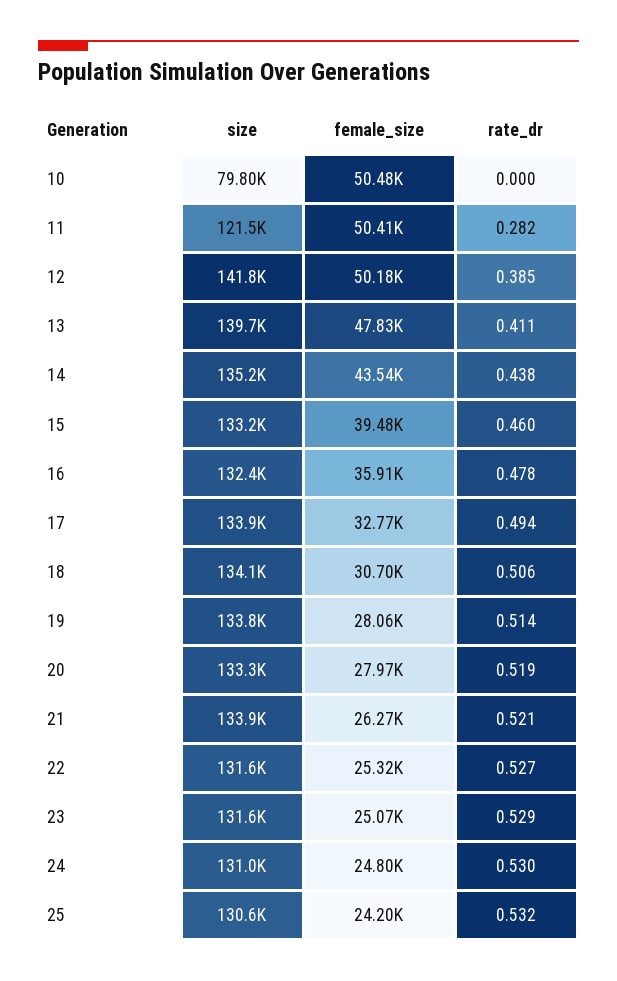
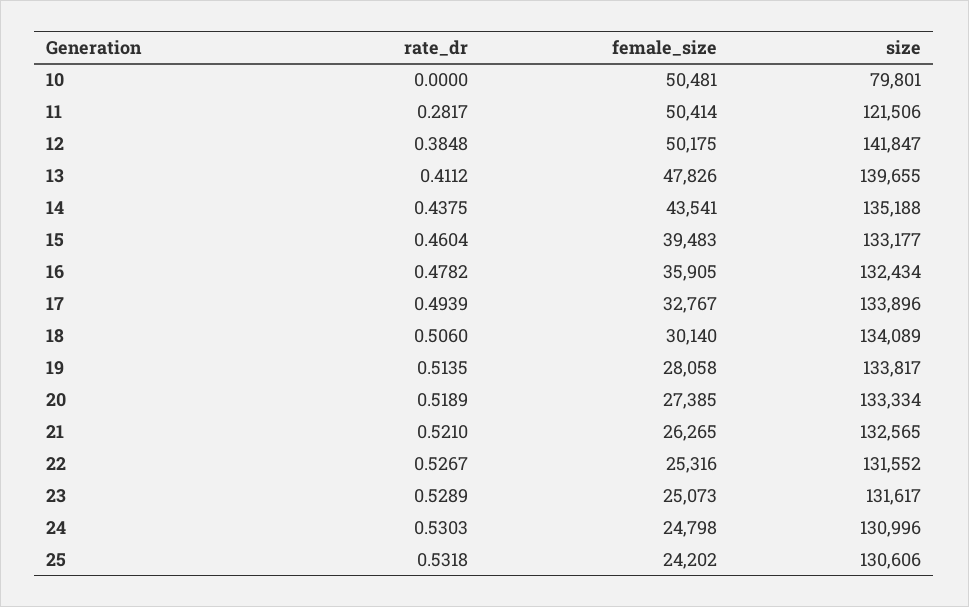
  {
    "size": {
      "10": 79801,
      "11": 121506,
      "12": 141847,
      "13": 139655,
      "14": 135188,
      "15": 133177,
      "16": 132434,
      "17": 133896,
      "18": 134089,
      "19": 133817,
      "20": 133334,
-     "21": 133900,
+     "21": 132565,
      "22": 131552,
      "23": 131617,
      "24": 130996,
      "25": 130606
    },
    "female_size": {
      "10": 50481,
      "11": 50414,
      "12": 50175,
      "13": 47826,
      "14": 43541,
      "15": 39483,
      "16": 35905,
      "17": 32767,
-     "18": 30700,
+     "18": 30140,
      "19": 28058,
-     "20": 27970,
+     "20": 27385,
      "21": 26265,
      "22": 25316,
      "23": 25073,
      "24": 24798,
      "25": 24202
    },
    "rate_dr": {
      "10": 0,
      "11": 0.2817,
      "12": 0.3848,
      "13": 0.4112,
      "14": 0.4375,
      "15": 0.4604,
      "16": 0.4782,
      "17": 0.4939,
      "18": 0.506,
      "19": 0.5135,
      "20": 0.5189,
      "21": 0.521,
      "22": 0.5267,
      "23": 0.5289,
      "24": 0.5303,
      "25": 0.5318
    }
  }

